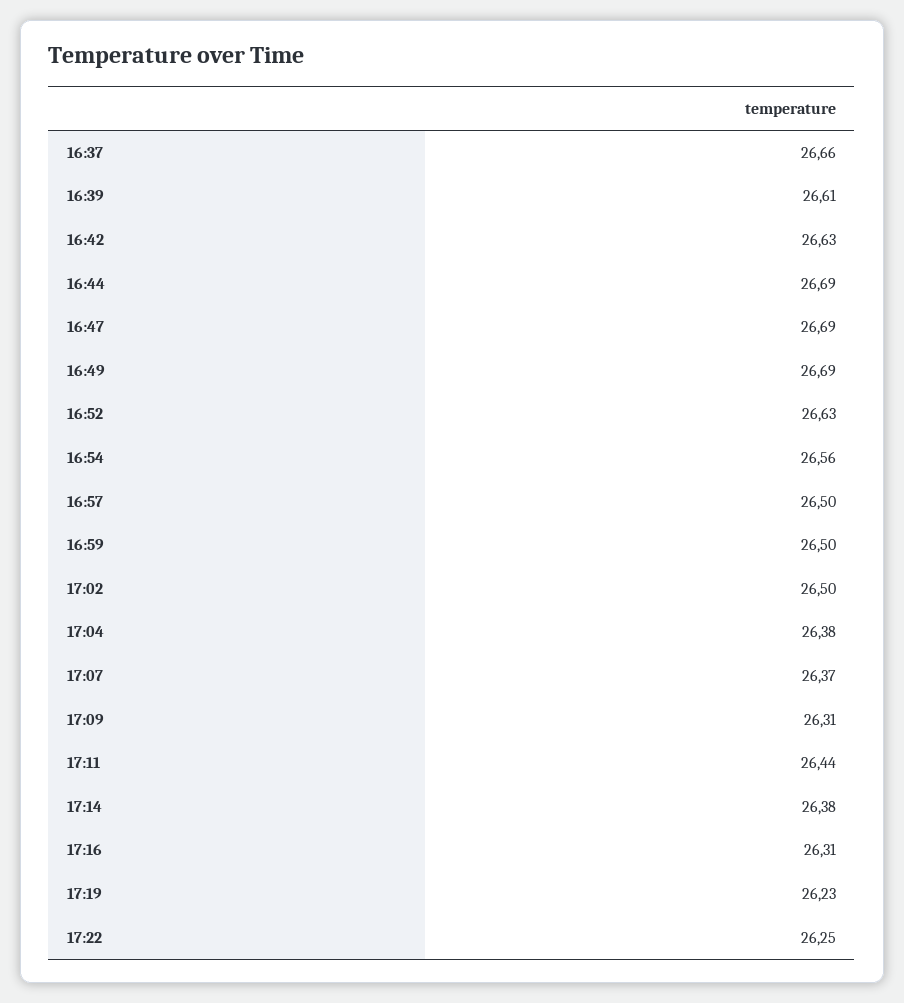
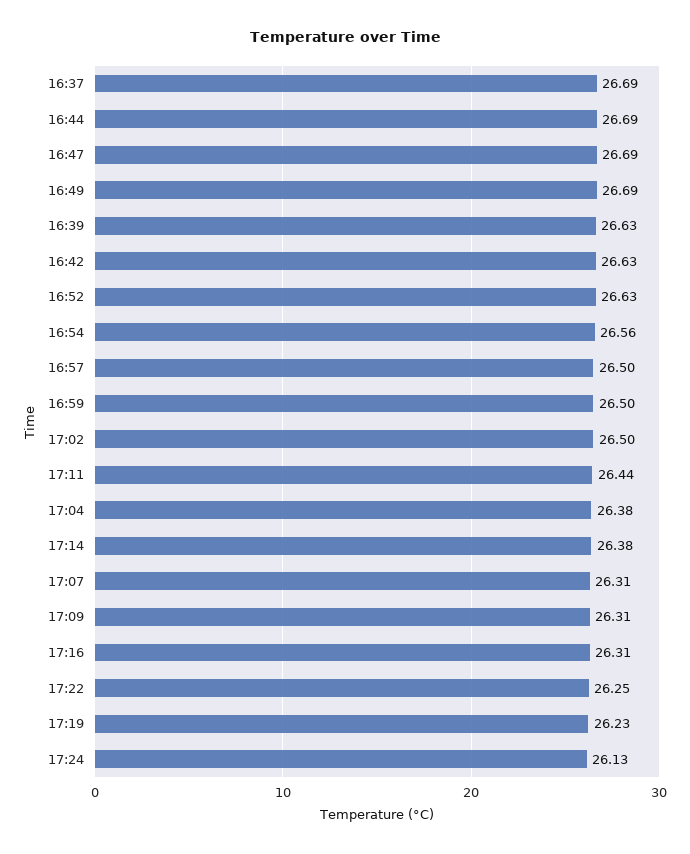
  {
-   "16:37": 26.66,
+   "16:37": 26.69,
-   "16:39": 26.61,
+   "16:39": 26.63,
    "16:42": 26.63,
    "16:44": 26.69,
    "16:47": 26.69,
    "16:49": 26.69,
    "16:52": 26.63,
    "16:54": 26.56,
    "16:57": 26.5,
    "16:59": 26.5,
    "17:02": 26.5,
    "17:04": 26.38,
-   "17:07": 26.37,
+   "17:07": 26.31,
    "17:09": 26.31,
    "17:11": 26.44,
    "17:14": 26.38,
    "17:16": 26.31,
    "17:19": 26.23,
-   "17:22": 26.25
+   "17:22": 26.25,
+   "17:24": 26.13
  }

